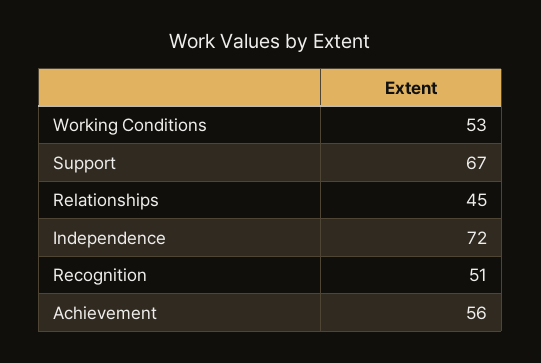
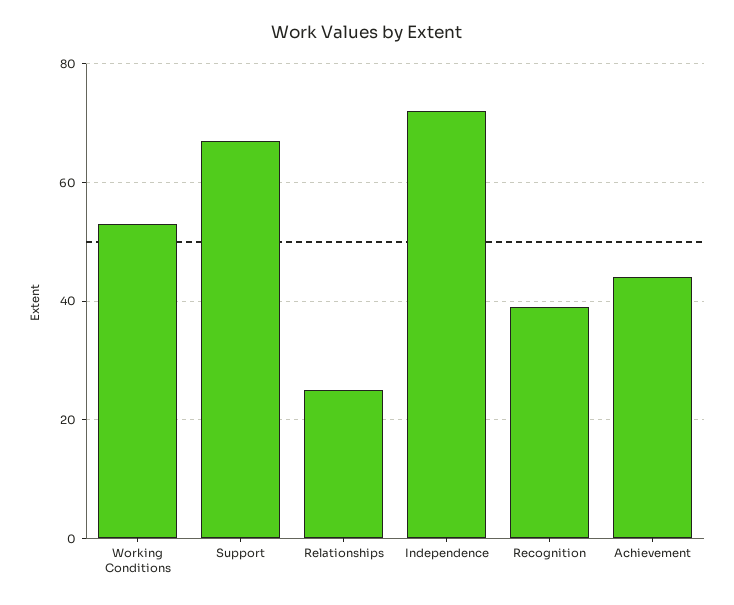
  {
    "Working Conditions": 53,
    "Support": 67,
-   "Relationships": 45,
+   "Relationships": 25,
    "Independence": 72,
-   "Recognition": 51,
+   "Recognition": 40,
-   "Achievement": 56
+   "Achievement": 45
  }

